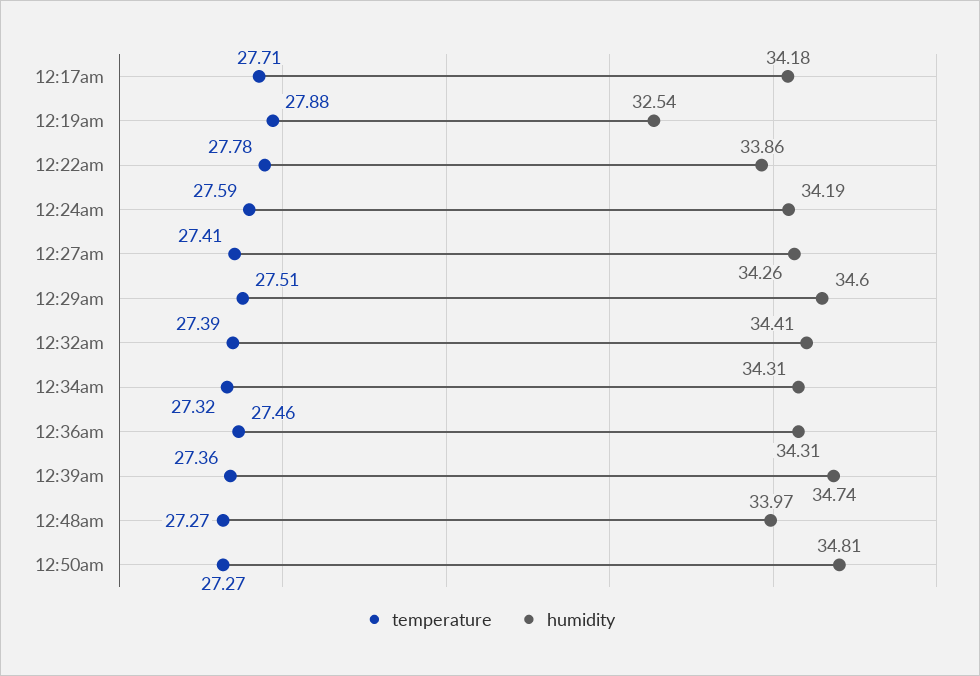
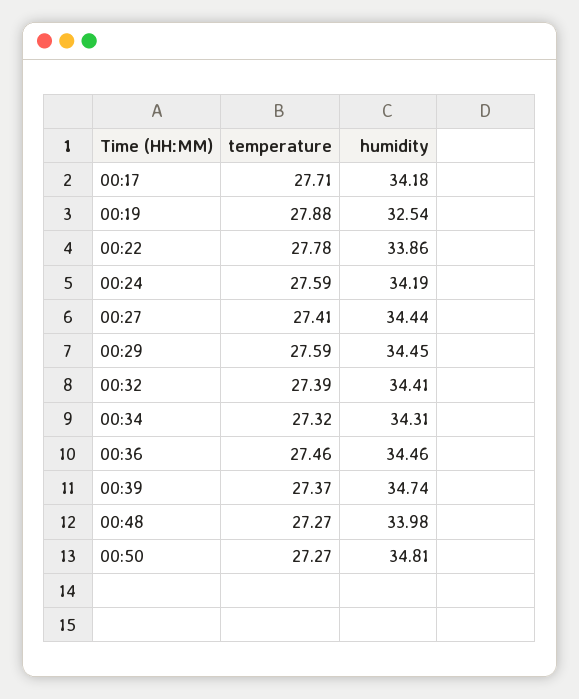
  {
    "temperature": {
      "12:17am": 27.71,
      "12:19am": 27.88,
      "12:22am": 27.78,
      "12:24am": 27.59,
      "12:27am": 27.41,
-     "12:29am": 27.51,
+     "12:29am": 27.59,
      "12:32am": 27.39,
      "12:34am": 27.32,
      "12:36am": 27.46,
-     "12:39am": 27.36,
+     "12:39am": 27.37,
      "12:48am": 27.27,
      "12:50am": 27.27
    },
    "humidity": {
      "12:17am": 34.18,
      "12:19am": 32.54,
      "12:22am": 33.86,
      "12:24am": 34.19,
-     "12:27am": 34.26,
+     "12:27am": 34.44,
-     "12:29am": 34.6,
+     "12:29am": 34.45,
      "12:32am": 34.41,
      "12:34am": 34.31,
-     "12:36am": 34.31,
+     "12:36am": 34.46,
      "12:39am": 34.74,
-     "12:48am": 33.97,
+     "12:48am": 33.98,
      "12:50am": 34.81
    }
  }

